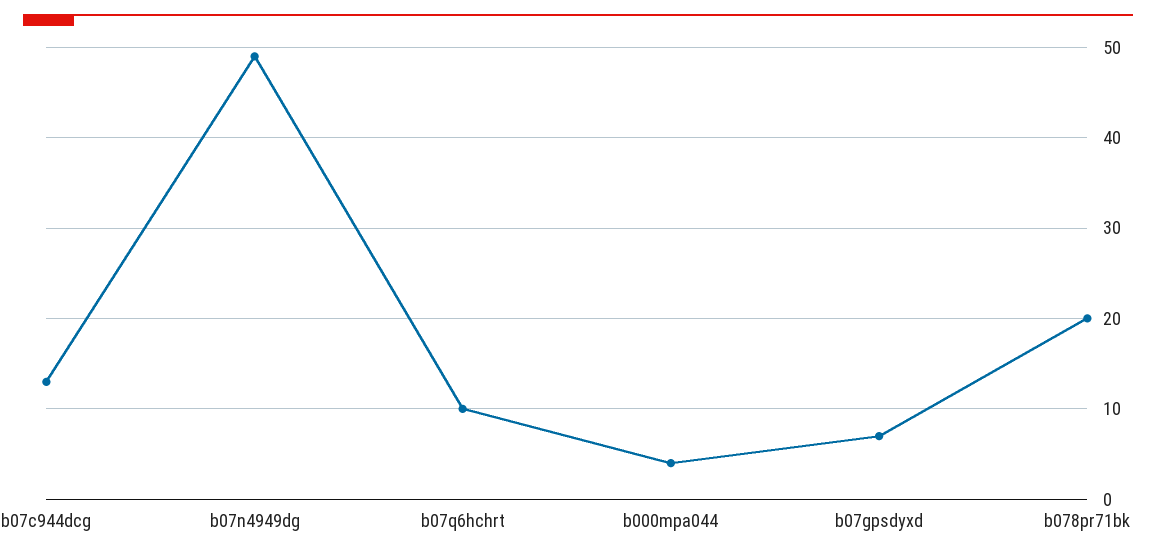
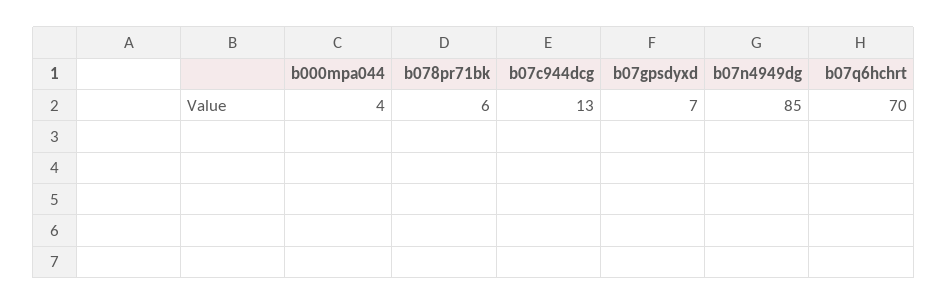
  {
    "b07c944dcg": 13,
-   "b07n4949dg": 49,
+   "b07n4949dg": 85,
-   "b07q6hchrt": 10,
+   "b07q6hchrt": 70,
    "b000mpa044": 4,
    "b07gpsdyxd": 7,
-   "b078pr71bk": 20
+   "b078pr71bk": 6
  }

